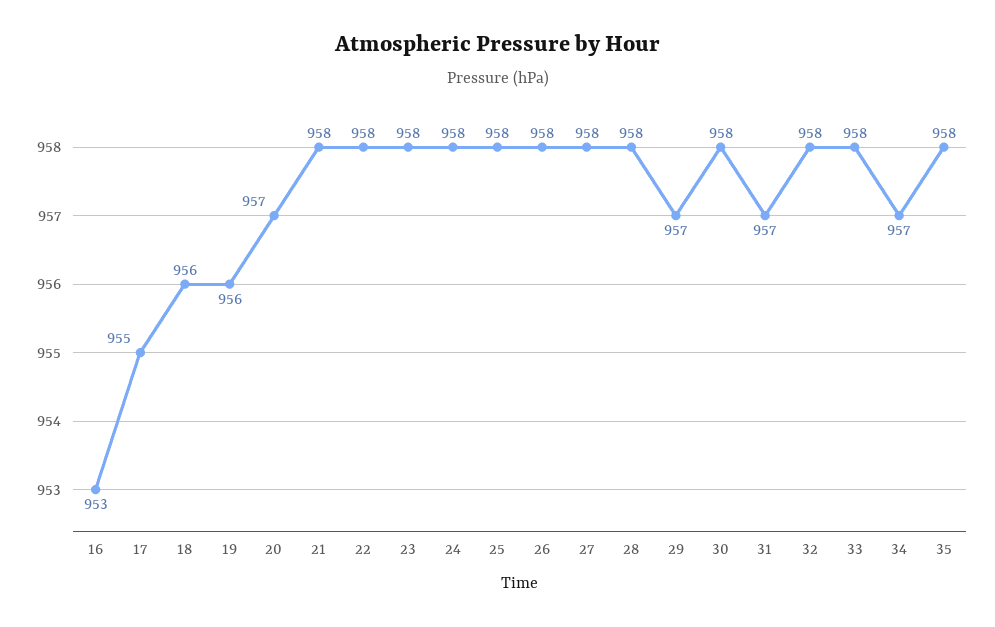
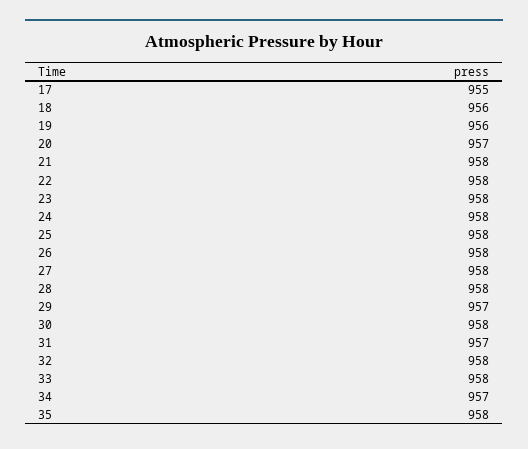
  {
-   "16": 953,
    "17": 955,
    "18": 956,
    "19": 956,
    "20": 957,
    "21": 958,
    "22": 958,
    "23": 958,
    "24": 958,
    "25": 958,
    "26": 958,
    "27": 958,
    "28": 958,
    "29": 957,
    "30": 958,
    "31": 957,
    "32": 958,
    "33": 958,
    "34": 957,
    "35": 958
  }

